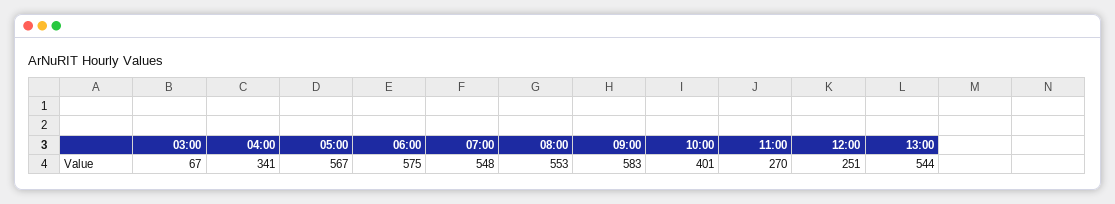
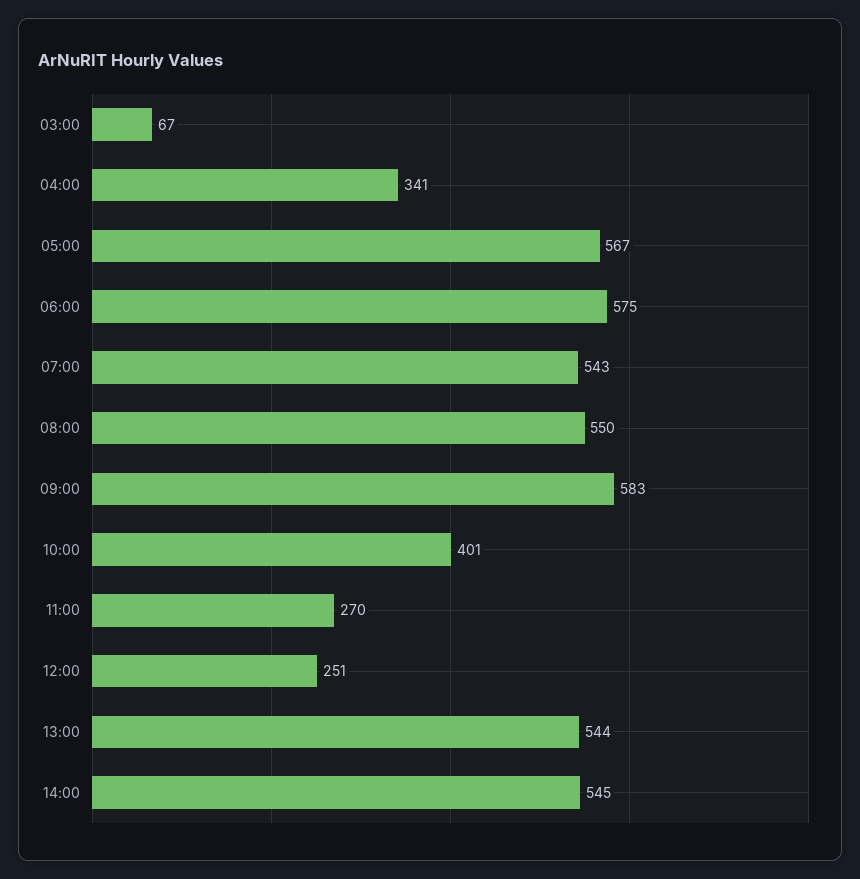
  {
    "03:00": 67,
    "04:00": 341,
    "05:00": 567,
    "06:00": 575,
-   "07:00": 548,
+   "07:00": 543,
-   "08:00": 553,
+   "08:00": 550,
    "09:00": 583,
    "10:00": 401,
    "11:00": 270,
    "12:00": 251,
-   "13:00": 544
+   "13:00": 544,
+   "14:00": 545
  }

